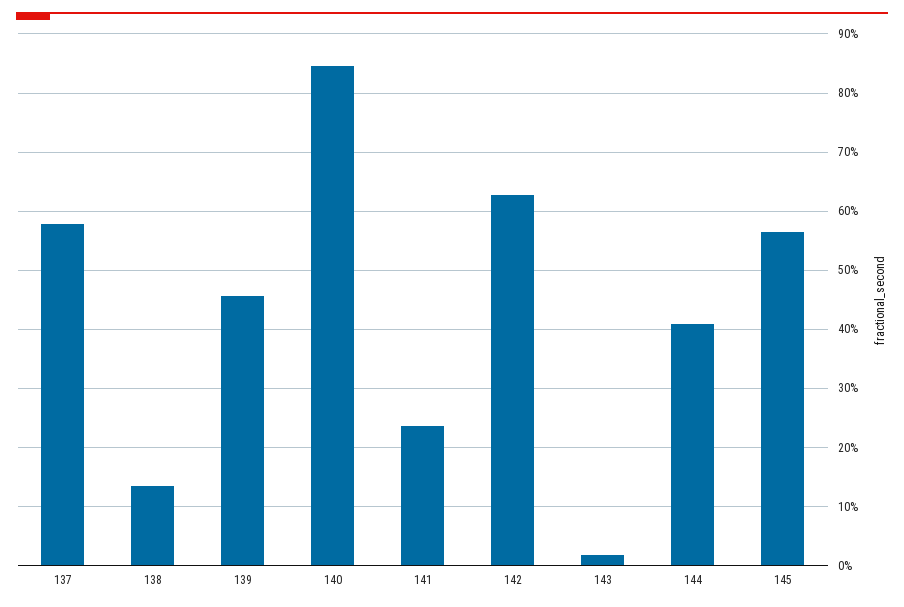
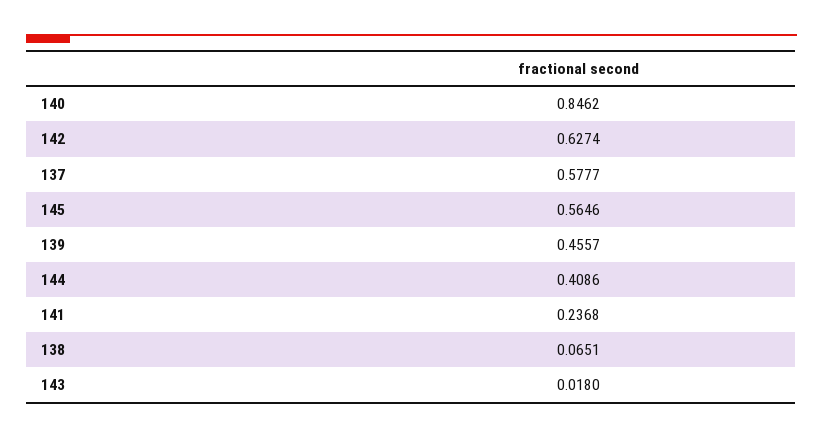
  {
    "137": 0.5777,
-   "138": 0.14,
+   "138": 0.0651,
    "139": 0.4557,
    "140": 0.8462,
    "141": 0.2368,
    "142": 0.6274,
    "143": 0.018,
    "144": 0.4086,
    "145": 0.5646
  }

